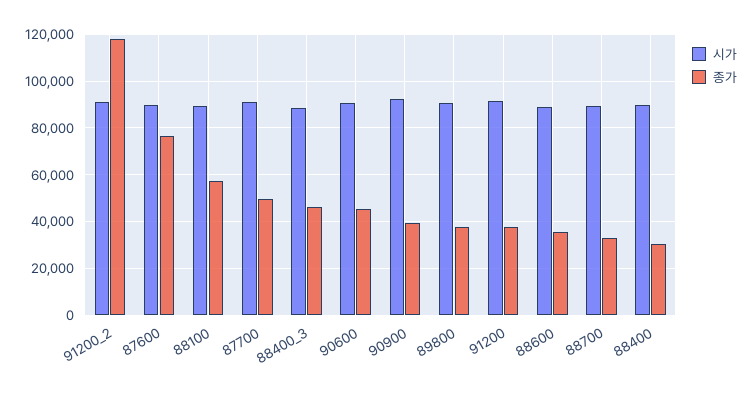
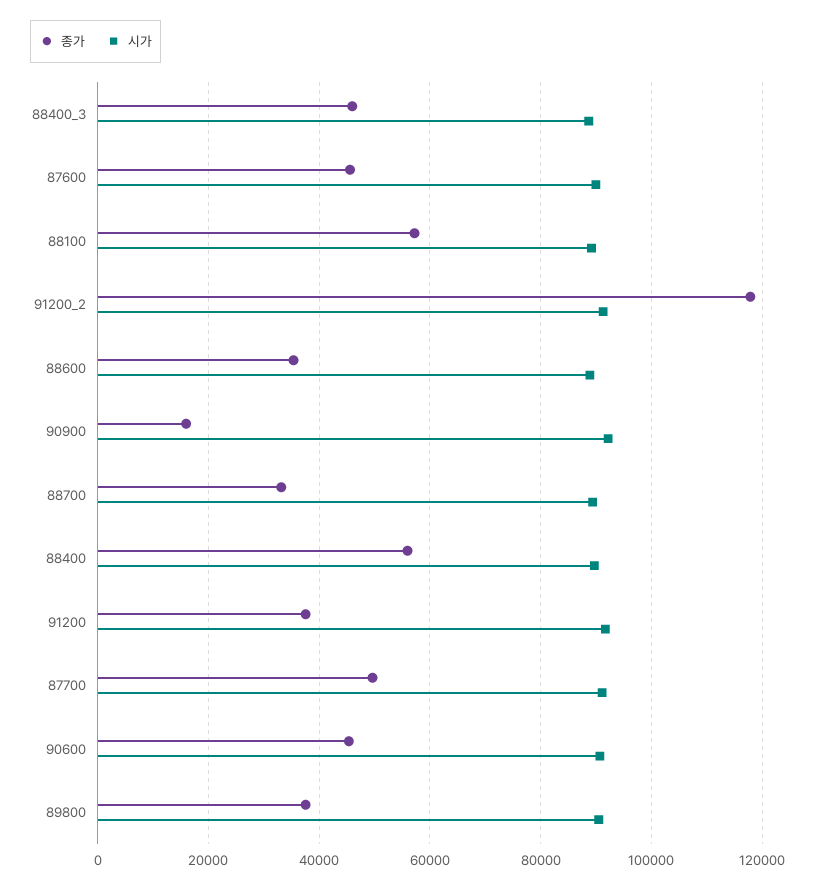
  {
    "시가": {
      "91200_2": 92000,
      "87600": 90000,
      "88100": 90000,
      "87700": 92000,
      "88400_3": 88000,
      "90600": 90000,
      "90900": 92000,
      "89800": 90000,
      "91200": 92000,
      "88600": 88000,
      "88700": 90000,
      "88400": 90000
    },
    "종가": {
      "91200_2": 118000,
-     "87600": 75000,
+     "87600": 46000,
      "88100": 58000,
      "87700": 50000,
      "88400_3": 46000,
      "90600": 46000,
-     "90900": 40000,
+     "90900": 16000,
      "89800": 38000,
      "91200": 38000,
      "88600": 36000,
      "88700": 34000,
-     "88400": 30000
+     "88400": 56000
    }
  }

